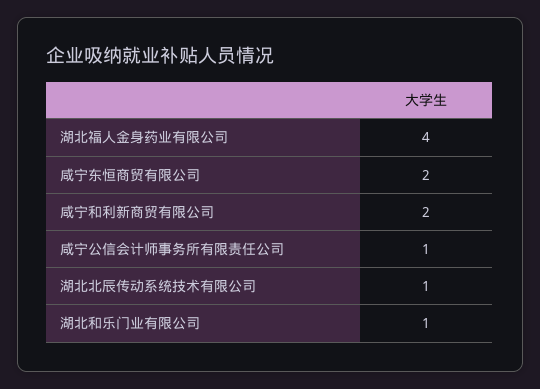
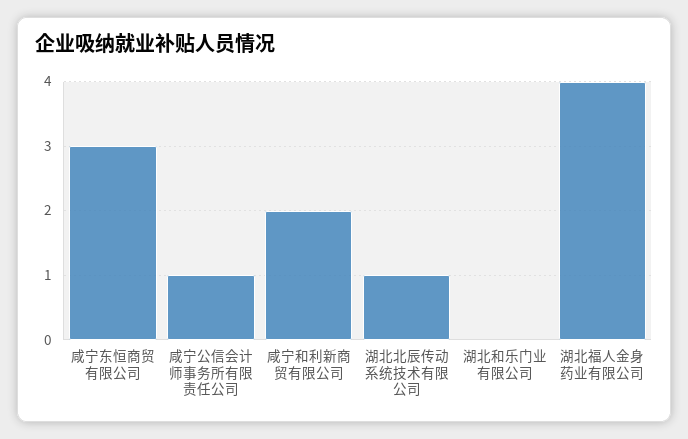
  {
    "湖北福人金身药业有限公司": 4,
-   "咸宁东恒商贸有限公司": 2,
+   "咸宁东恒商贸有限公司": 3,
    "咸宁和利新商贸有限公司": 2,
    "咸宁公信会计师事务所有限责任公司": 1,
    "湖北北辰传动系统技术有限公司": 1,
-   "湖北和乐门业有限公司": 1
+   "湖北和乐门业有限公司": 0
  }

